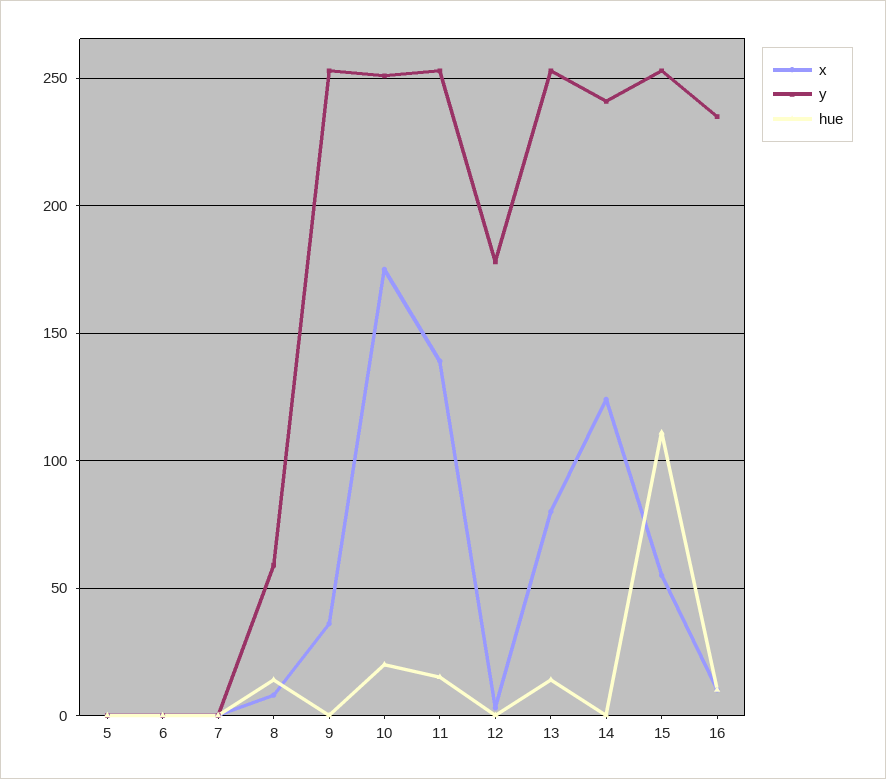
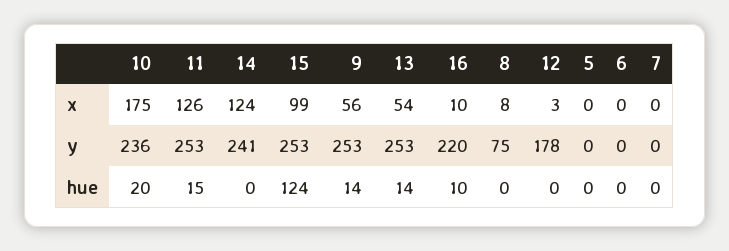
  {
    "x": {
      "5": 0,
      "6": 0,
      "7": 0,
      "8": 8,
-     "9": 35,
+     "9": 56,
      "10": 175,
-     "11": 140,
+     "11": 126,
      "12": 3,
-     "13": 80,
+     "13": 54,
      "14": 124,
-     "15": 55,
+     "15": 99,
      "16": 10
    },
    "y": {
      "5": 0,
      "6": 0,
      "7": 0,
-     "8": 60,
+     "8": 75,
      "9": 253,
-     "10": 250,
+     "10": 236,
      "11": 253,
      "12": 178,
      "13": 253,
      "14": 241,
      "15": 253,
-     "16": 235
+     "16": 220
    },
    "hue": {
      "5": 0,
      "6": 0,
      "7": 0,
-     "8": 15,
+     "8": 0,
-     "9": 0,
+     "9": 14,
      "10": 20,
      "11": 15,
      "12": 0,
      "13": 14,
      "14": 0,
-     "15": 110,
+     "15": 124,
      "16": 10
    }
  }

